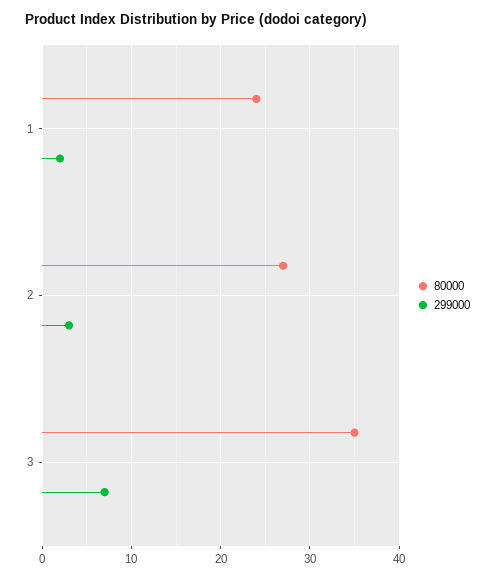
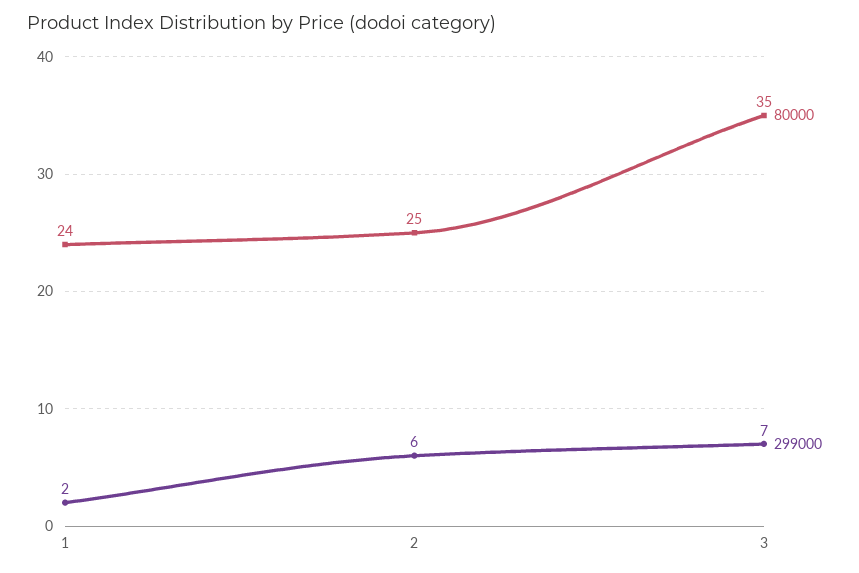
  {
    "80000": {
      "1": 24,
-     "2": 27,
+     "2": 25,
      "3": 35
    },
    "299000": {
      "1": 2,
-     "2": 3,
+     "2": 6,
      "3": 7
    }
  }

